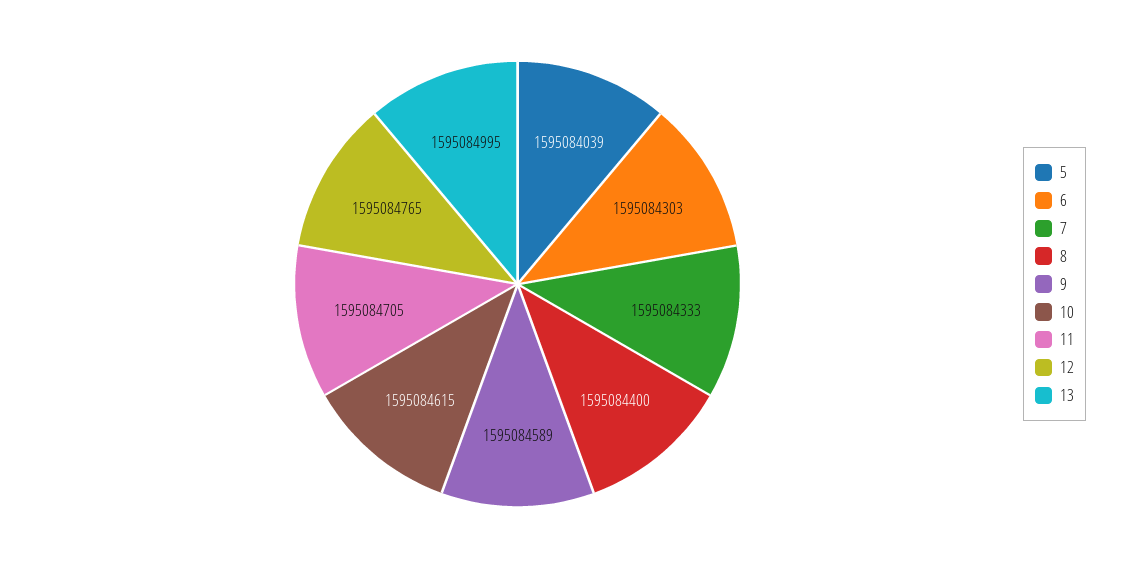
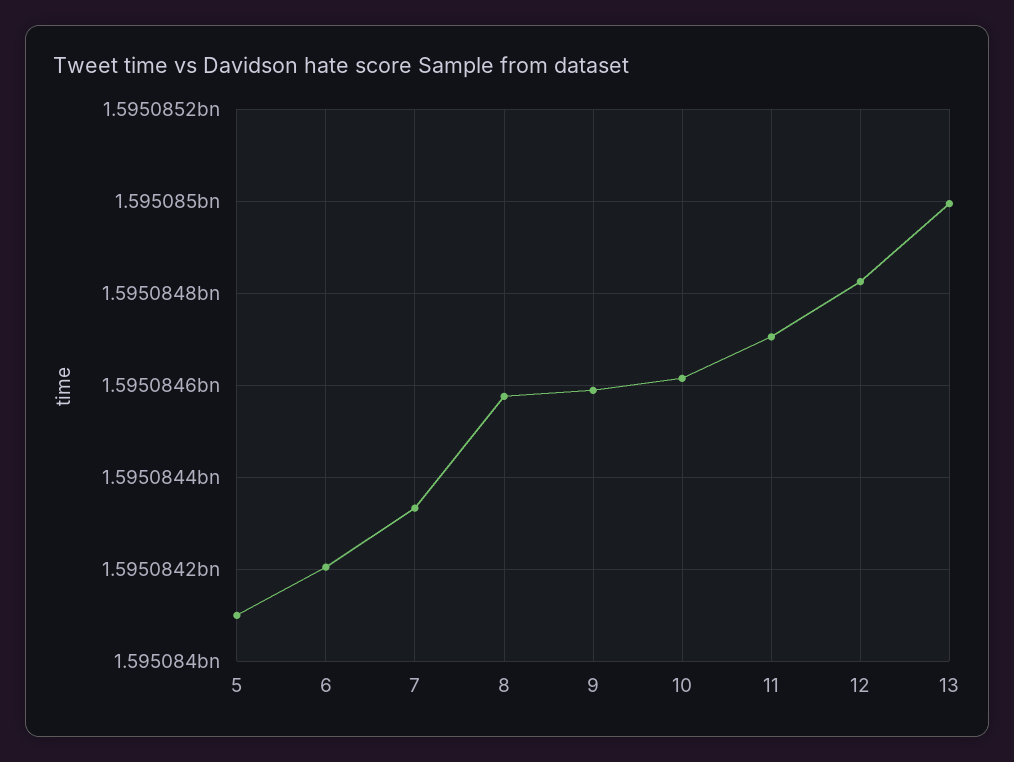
  {
-   "5": 1595084039,
+   "5": 1595084100,
-   "6": 1595084303,
+   "6": 1595084200,
    "7": 1595084333,
-   "8": 1595084400,
+   "8": 1595084580,
    "9": 1595084589,
    "10": 1595084615,
    "11": 1595084705,
-   "12": 1595084765,
+   "12": 1595084820,
    "13": 1595084995
  }

